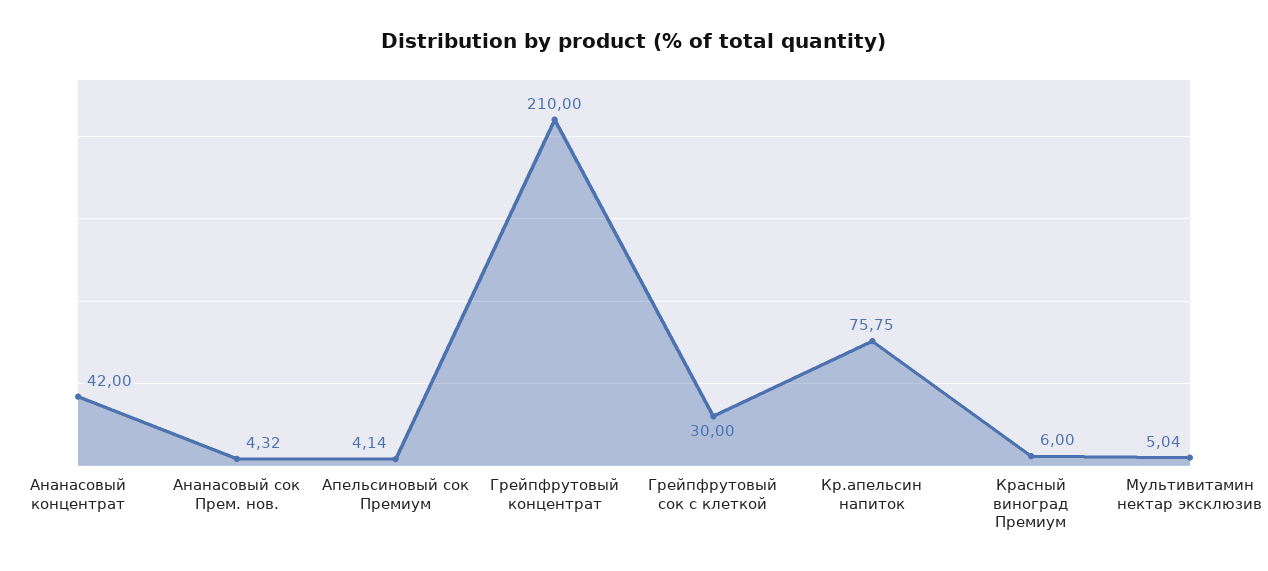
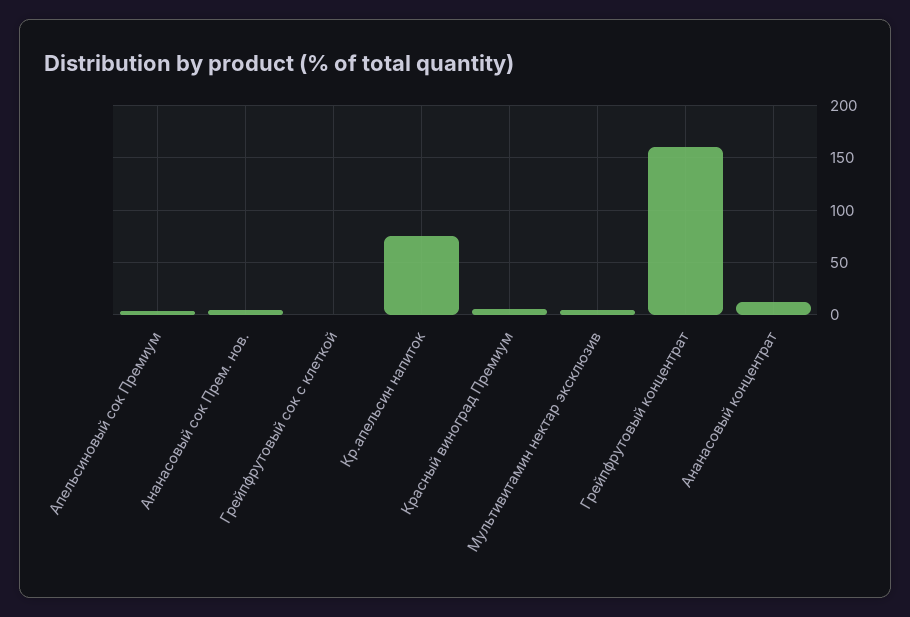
  {
-   "Ананасовый концентрат": 42,
+   "Ананасовый концентрат": 10,
    "Ананасовый сок Прем. нов.": 4.32,
    "Апельсиновый сок Премиум": 4.14,
-   "Грейпфрутовый концентрат": 210,
+   "Грейпфрутовый концентрат": 160,
-   "Грейпфрутовый сок с клеткой": 30,
+   "Грейпфрутовый сок с клеткой": 0,
    "Кр.апельсин напиток": 75.75,
    "Красный виноград Премиум": 6,
    "Мультивитамин нектар эксклюзив": 5.04
  }

